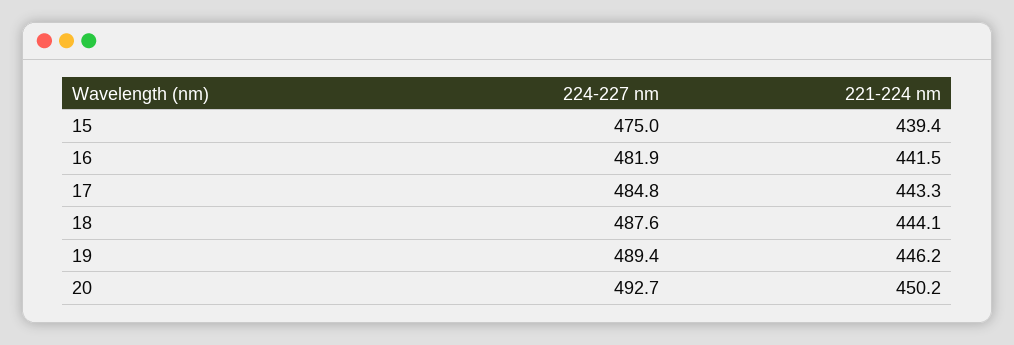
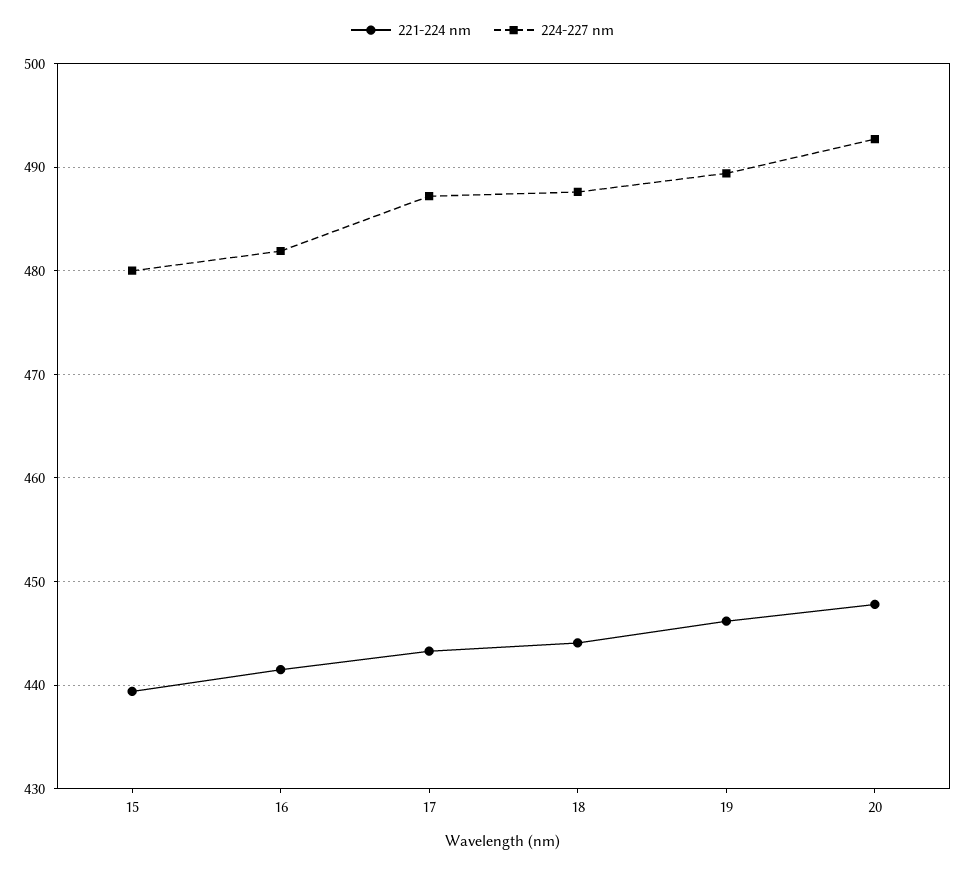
  {
    "224-227 nm": {
-     "15": 475,
+     "15": 480,
      "16": 481.9,
-     "17": 484.8,
+     "17": 487,
      "18": 487.6,
      "19": 489.4,
      "20": 492.7
    },
    "221-224 nm": {
      "15": 439.4,
      "16": 441.5,
      "17": 443.3,
      "18": 444.1,
      "19": 446.2,
-     "20": 450.2
+     "20": 448
    }
  }

